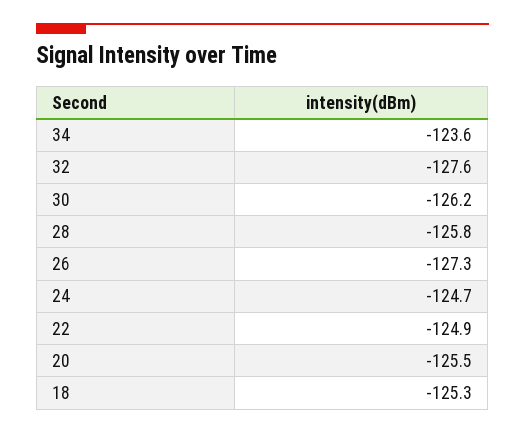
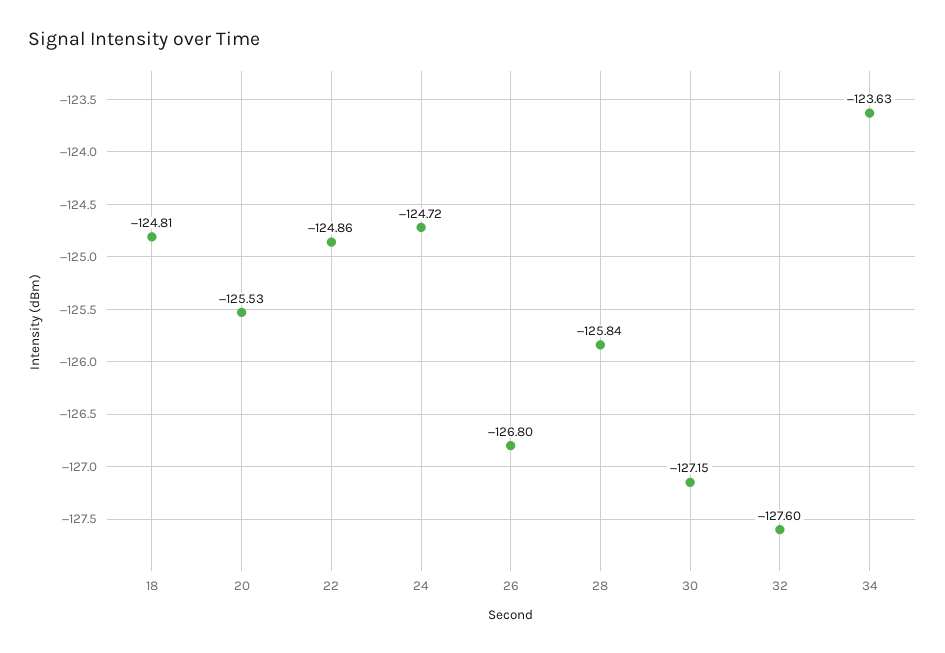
  {
    "34": -123.63,
    "32": -127.6,
-   "30": -126.2,
+   "30": -127.15,
    "28": -125.84,
-   "26": -127.3,
+   "26": -126.8,
    "24": -124.72,
    "22": -124.86,
    "20": -125.53,
-   "18": -125.3
+   "18": -124.81
  }

